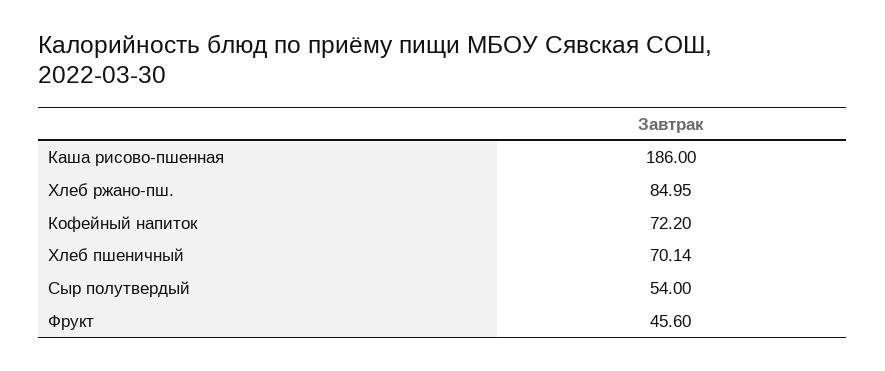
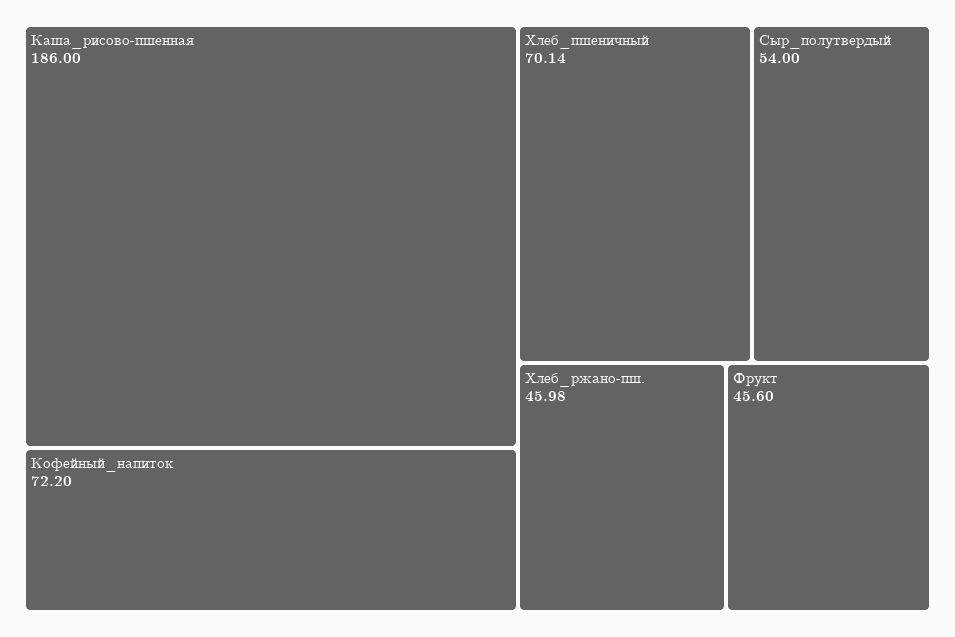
  {
    "Каша рисово-пшенная": 186,
-   "Хлеб ржано-пш.": 84.95,
+   "Хлеб ржано-пш.": 45.98,
    "Кофейный напиток": 72.2,
    "Хлеб пшеничный": 70.14,
    "Сыр полутвердый": 54,
    "Фрукт": 45.6
  }

